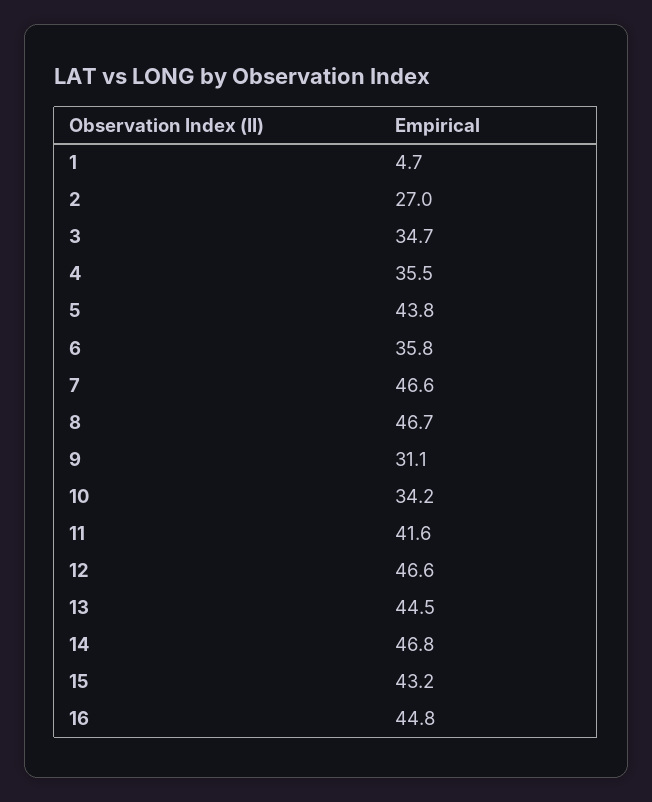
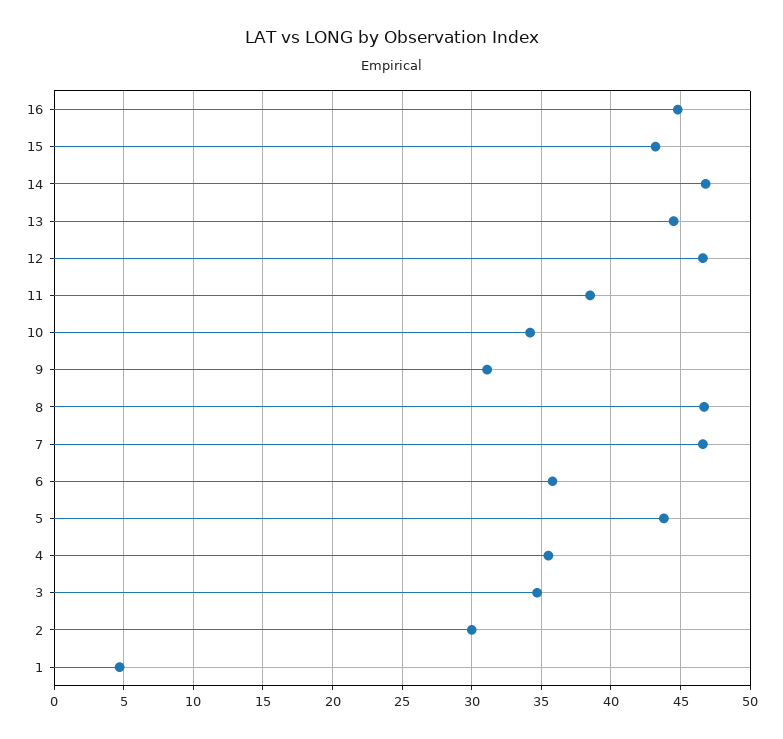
  {
    "1": 4.7,
-   "2": 27,
+   "2": 30,
    "3": 34.7,
    "4": 35.5,
    "5": 43.8,
    "6": 35.8,
    "7": 46.6,
    "8": 46.7,
    "9": 31.1,
    "10": 34.2,
-   "11": 41.6,
+   "11": 38.5,
    "12": 46.6,
    "13": 44.5,
    "14": 46.8,
    "15": 43.2,
    "16": 44.8
  }

